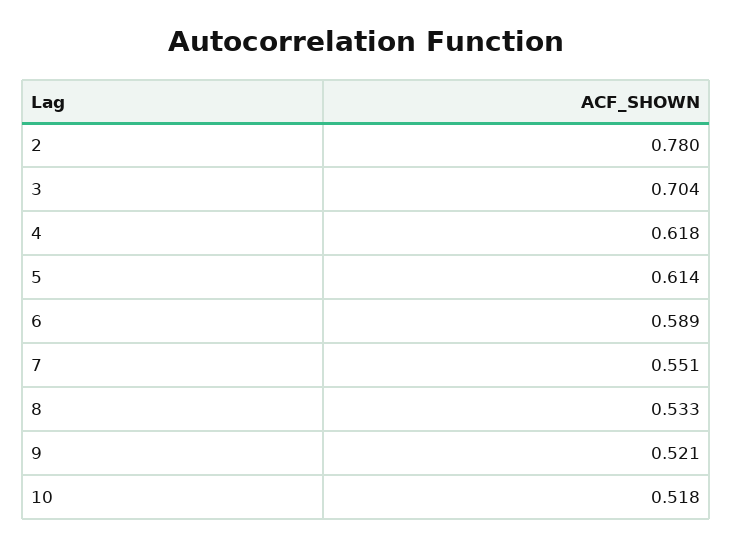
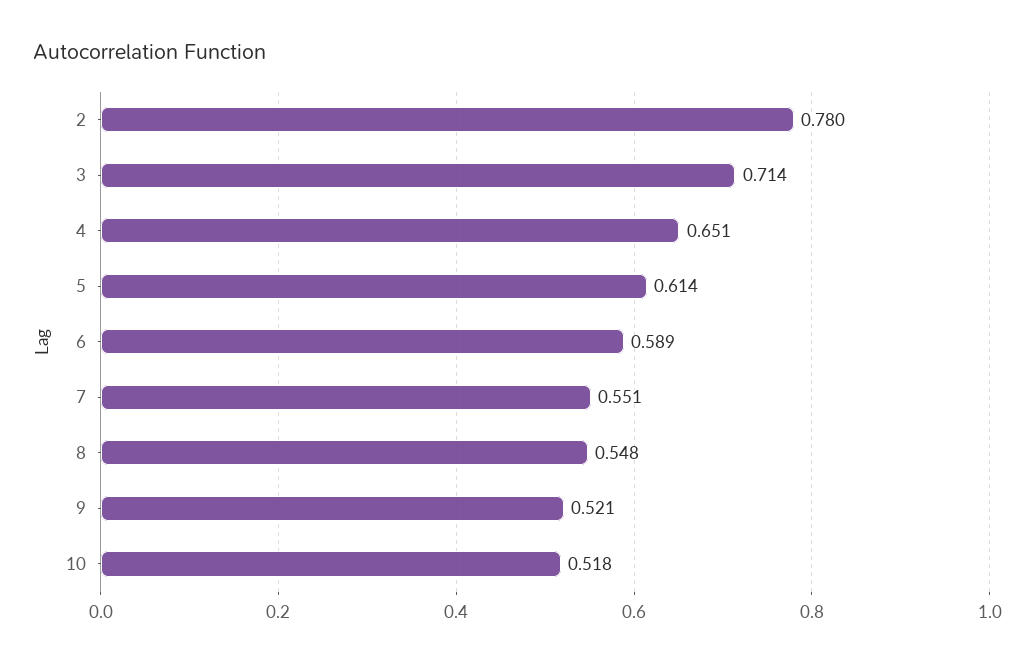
  {
    "2": 0.78,
-   "3": 0.704,
+   "3": 0.714,
-   "4": 0.618,
+   "4": 0.651,
    "5": 0.614,
    "6": 0.589,
    "7": 0.551,
-   "8": 0.533,
+   "8": 0.548,
    "9": 0.521,
    "10": 0.518
  }

